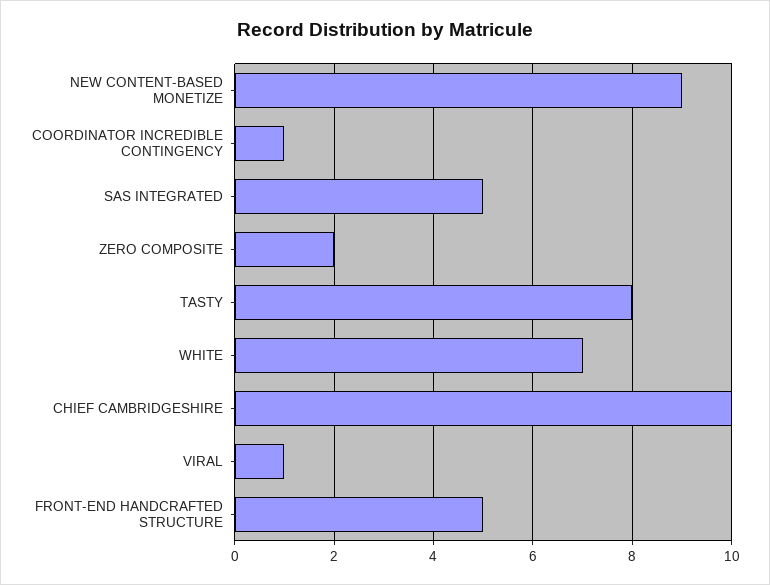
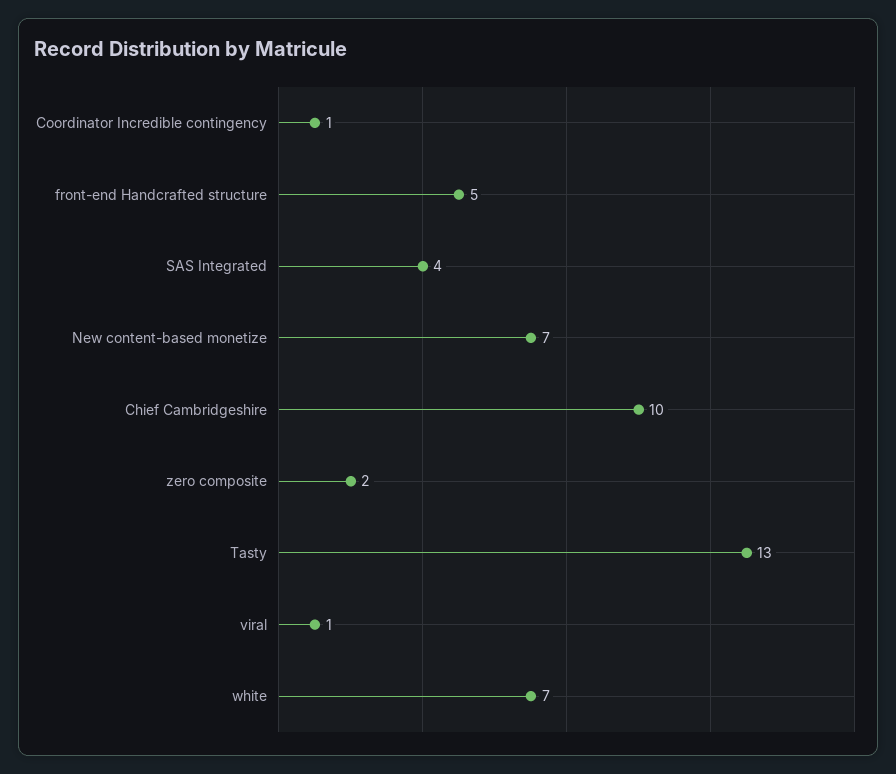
  {
-   "NEW CONTENT-BASED MONETIZE": 9,
+   "NEW CONTENT-BASED MONETIZE": 7,
    "COORDINATOR INCREDIBLE CONTINGENCY": 1,
-   "SAS INTEGRATED": 5,
+   "SAS INTEGRATED": 4,
    "ZERO COMPOSITE": 2,
-   "TASTY": 8,
+   "TASTY": 13,
    "WHITE": 7,
    "CHIEF CAMBRIDGESHIRE": 10,
    "VIRAL": 1,
    "FRONT-END HANDCRAFTED STRUCTURE": 5
  }

